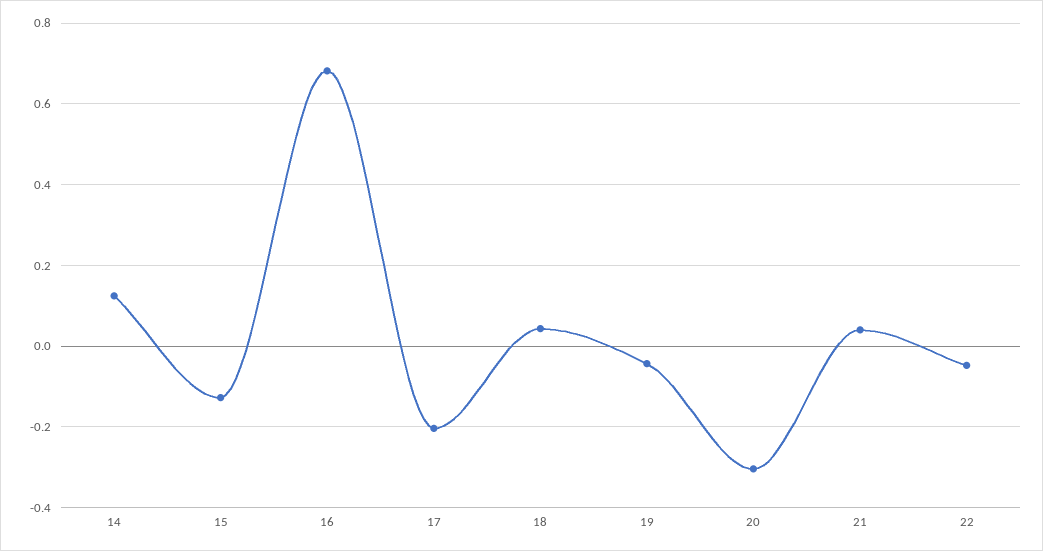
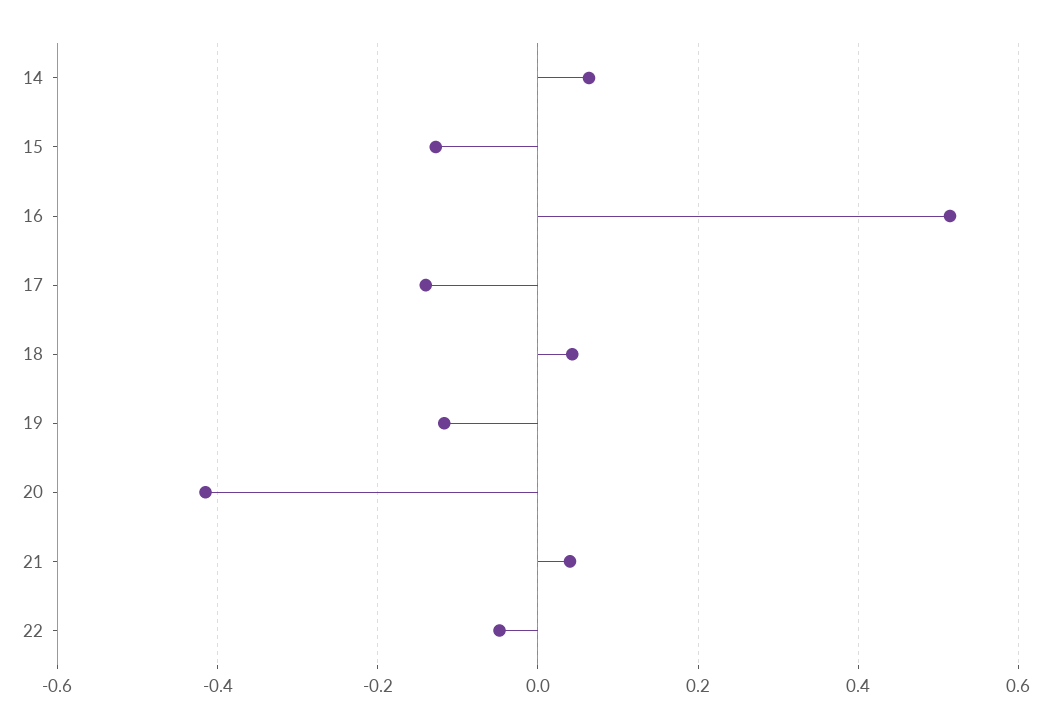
  {
-   "14": 0.12,
+   "14": 0.06,
    "15": -0.12,
-   "16": 0.68,
+   "16": 0.52,
-   "17": -0.2,
+   "17": -0.14,
    "18": 0.04,
-   "19": -0.04,
+   "19": -0.12,
-   "20": -0.3,
+   "20": -0.42,
    "21": 0.04,
    "22": -0.04
  }

